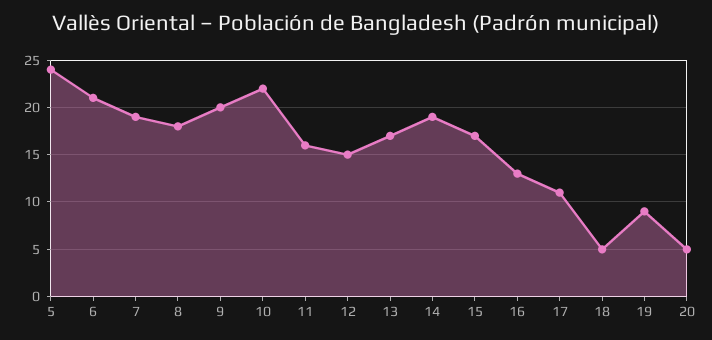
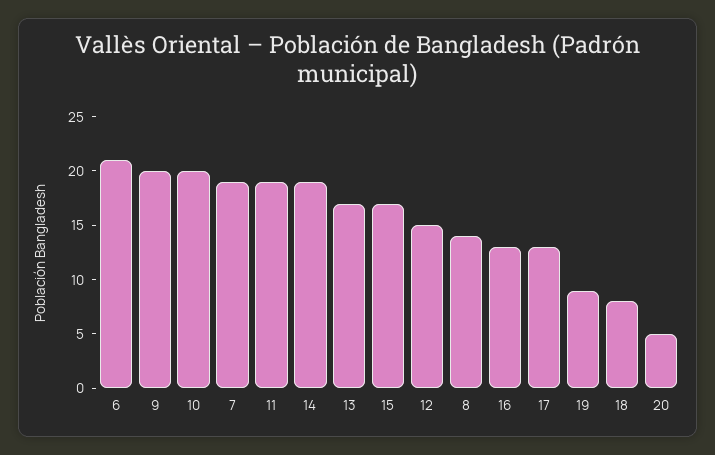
  {
-   "5": 24,
    "6": 21,
    "7": 19,
-   "8": 18,
+   "8": 14,
    "9": 20,
-   "10": 22,
+   "10": 20,
-   "11": 16,
+   "11": 19,
    "12": 15,
    "13": 17,
    "14": 19,
    "15": 17,
    "16": 13,
-   "17": 11,
+   "17": 13,
-   "18": 5,
+   "18": 8,
    "19": 9,
    "20": 5
  }

